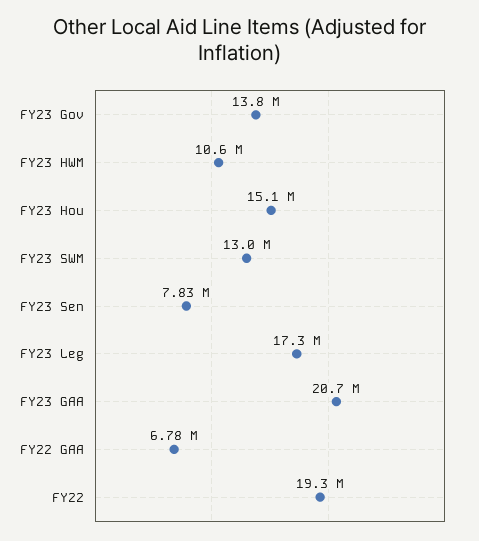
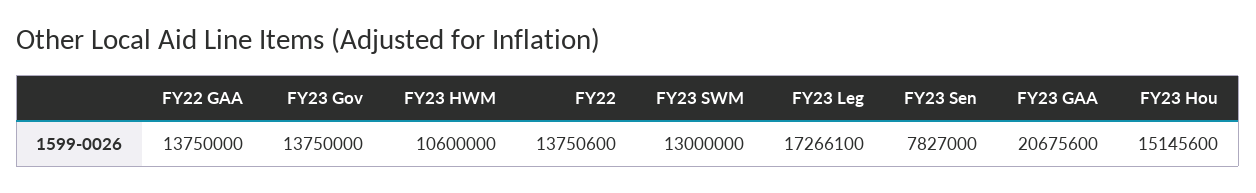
  {
    "FY23 Gov": 13750000,
    "FY23 HWM": 10600000,
    "FY23 Hou": 15145600,
    "FY23 SWM": 13000000,
    "FY23 Sen": 7827000,
    "FY23 Leg": 17266100,
    "FY23 GAA": 20675600,
-   "FY22 GAA": 6780000,
+   "FY22 GAA": 13750000,
-   "FY22": 19300000
+   "FY22": 13750600
  }

